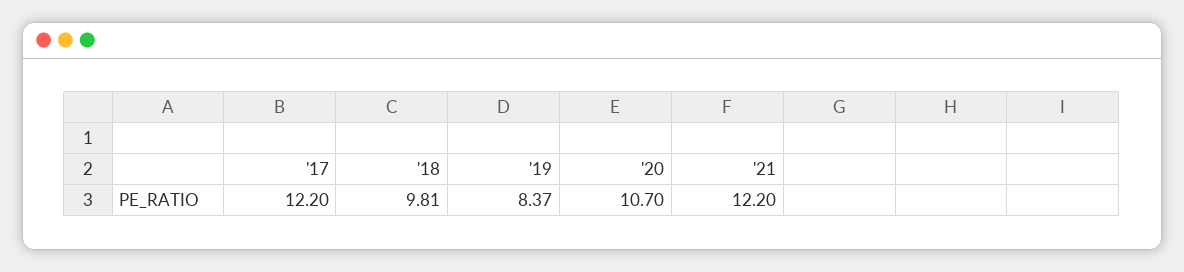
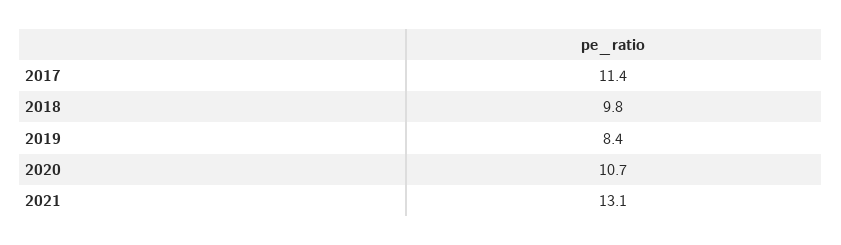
  {
-   "'17": 12.2,
+   "'17": 11.4,
    "'18": 9.81,
    "'19": 8.37,
    "'20": 10.7,
-   "'21": 12.2
+   "'21": 13.1
  }

